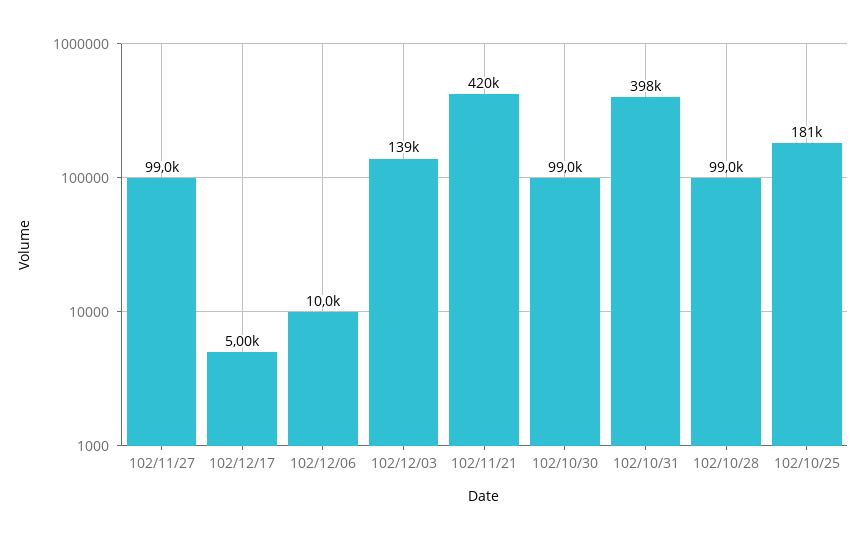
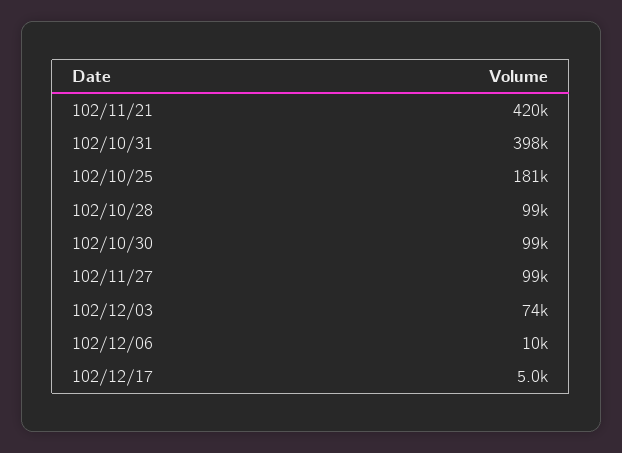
  {
    "102/11/27": 99000,
    "102/12/17": 5000,
    "102/12/06": 10000,
-   "102/12/03": 139000,
+   "102/12/03": 74000,
    "102/11/21": 420000,
    "102/10/30": 99000,
    "102/10/31": 398000,
    "102/10/28": 99000,
    "102/10/25": 181000
  }

